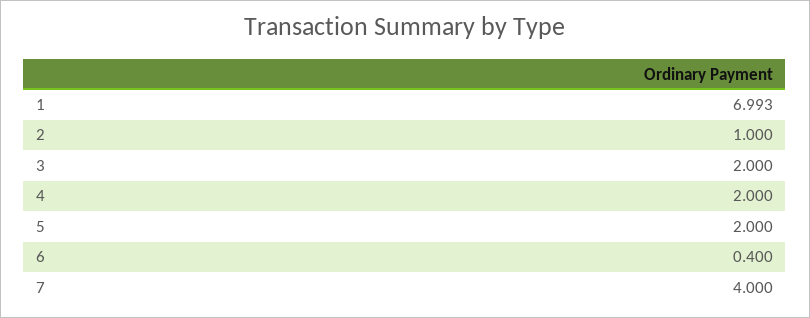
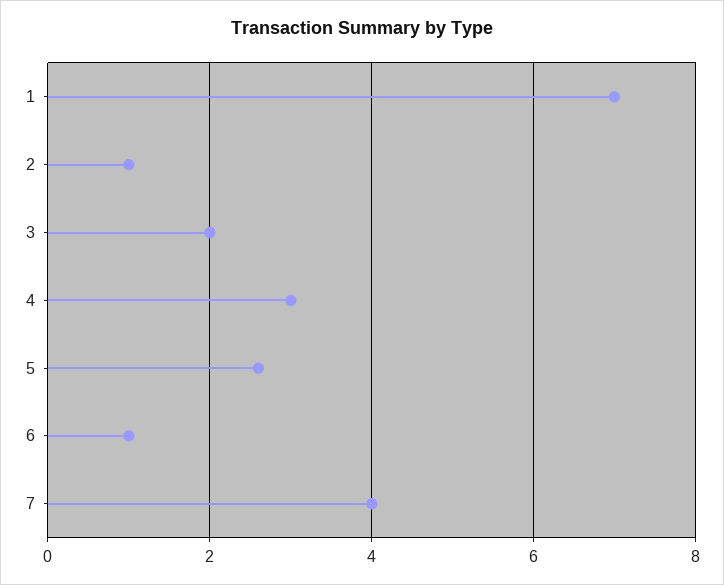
  {
    "1": 6.993,
    "2": 1,
    "3": 2,
-   "4": 2,
+   "4": 3,
-   "5": 2,
+   "5": 2.6,
-   "6": 0.4,
+   "6": 1,
    "7": 4
  }

